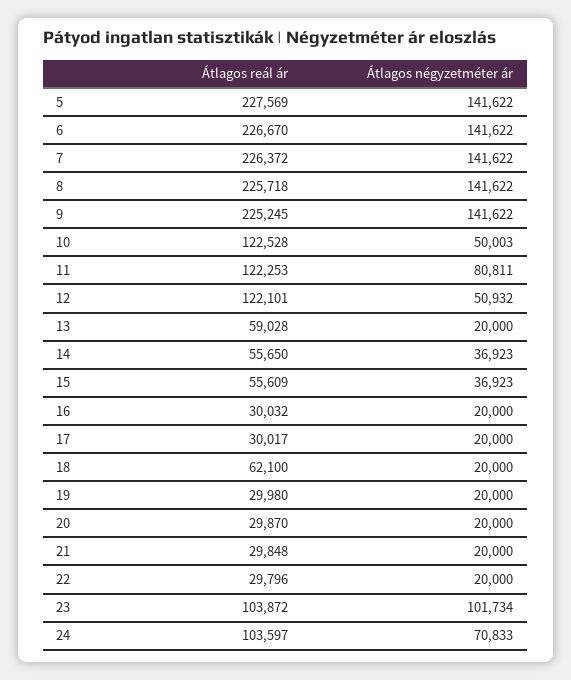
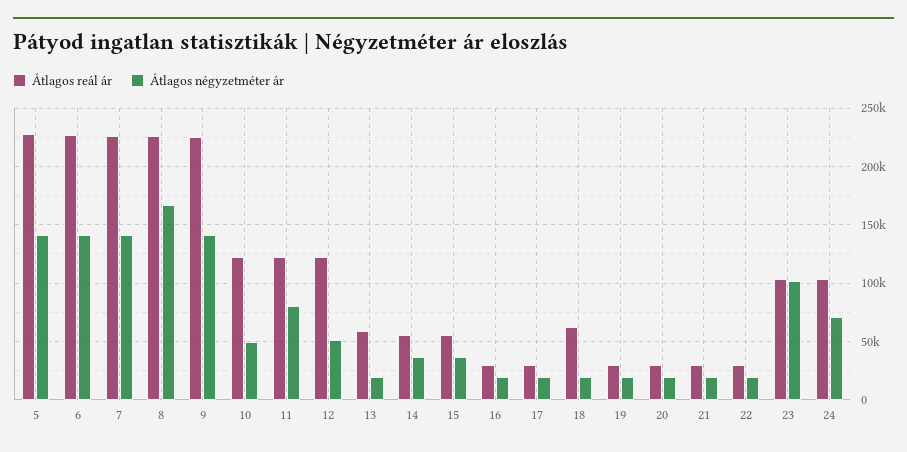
  {
    "Átlagos reál ár": {
      "5": 227569,
      "6": 226670,
      "7": 226372,
      "8": 225718,
      "9": 225245,
      "10": 122528,
      "11": 122253,
      "12": 122101,
      "13": 59028,
      "14": 55650,
      "15": 55609,
      "16": 30032,
      "17": 30017,
      "18": 62100,
      "19": 29980,
      "20": 29870,
      "21": 29848,
      "22": 29796,
      "23": 103872,
      "24": 103597
    },
    "Átlagos négyzetméter ár": {
      "5": 141622,
      "6": 141622,
      "7": 141622,
-     "8": 141622,
+     "8": 170000,
      "9": 141622,
      "10": 50003,
      "11": 80811,
      "12": 50932,
      "13": 20000,
      "14": 36923,
      "15": 36923,
      "16": 20000,
      "17": 20000,
      "18": 20000,
      "19": 20000,
      "20": 20000,
      "21": 20000,
      "22": 20000,
      "23": 101734,
      "24": 70833
    }
  }

